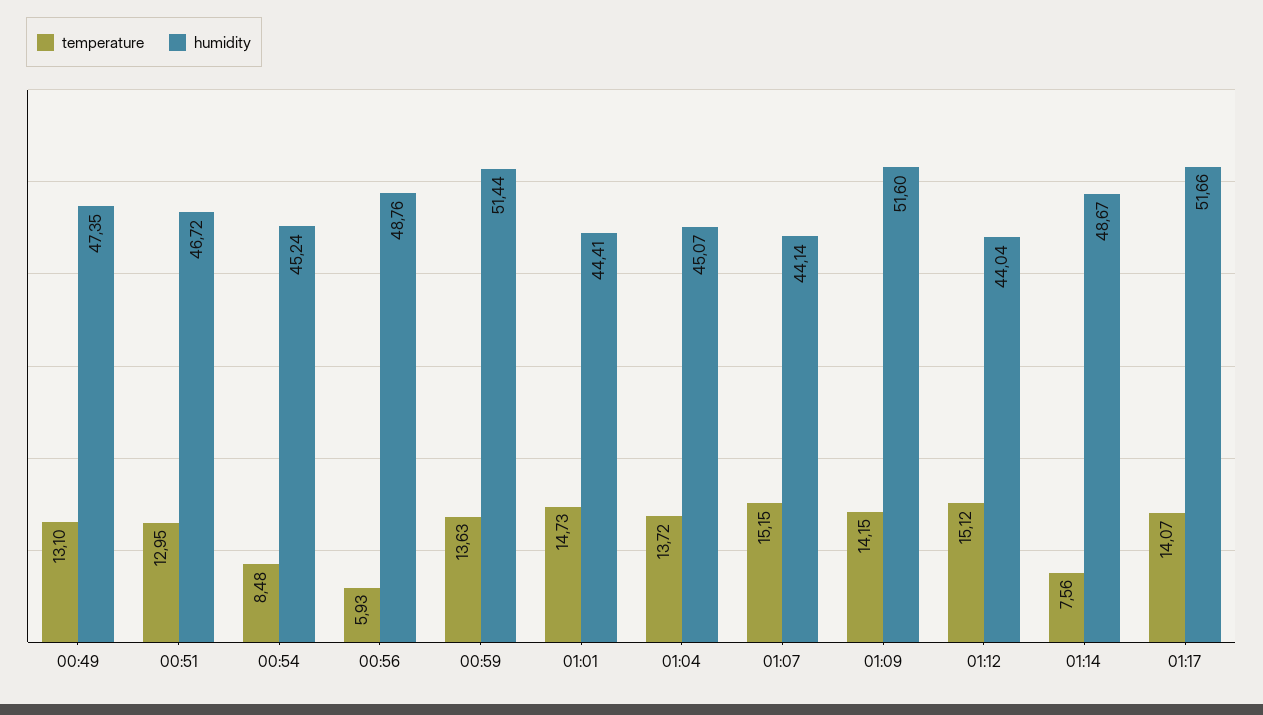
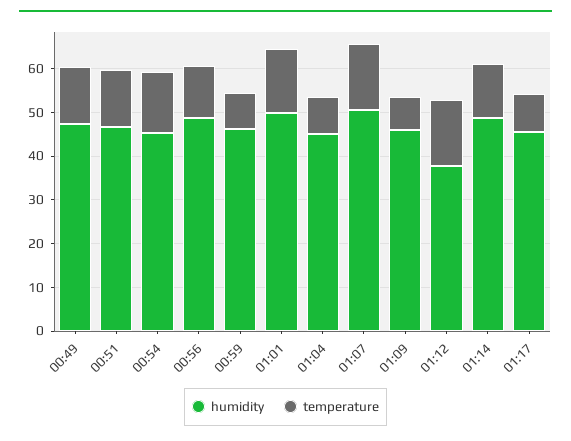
  {
    "temperature": {
      "00:49": 13.1,
      "00:51": 12.95,
-     "00:54": 8.48,
+     "00:54": 14,
-     "00:56": 5.93,
+     "00:56": 12,
-     "00:59": 13.63,
+     "00:59": 8,
      "01:01": 14.73,
-     "01:04": 13.72,
+     "01:04": 8,
      "01:07": 15.15,
-     "01:09": 14.15,
+     "01:09": 8,
      "01:12": 15.12,
-     "01:14": 7.56,
+     "01:14": 12,
-     "01:17": 14.07
+     "01:17": 8
    },
    "humidity": {
      "00:49": 47.35,
      "00:51": 46.72,
      "00:54": 45.24,
      "00:56": 48.76,
-     "00:59": 51.44,
+     "00:59": 46,
-     "01:01": 44.41,
+     "01:01": 50,
      "01:04": 45.07,
-     "01:07": 44.14,
+     "01:07": 50,
-     "01:09": 51.6,
+     "01:09": 46,
-     "01:12": 44.04,
+     "01:12": 38,
      "01:14": 48.67,
-     "01:17": 51.66
+     "01:17": 46
    }
  }

